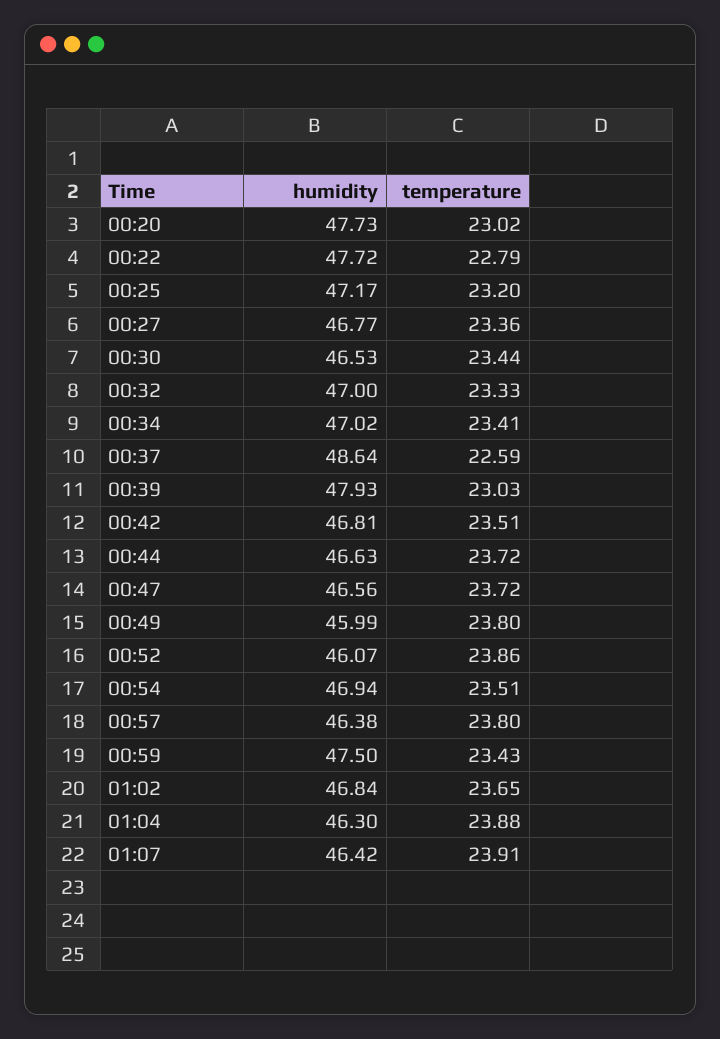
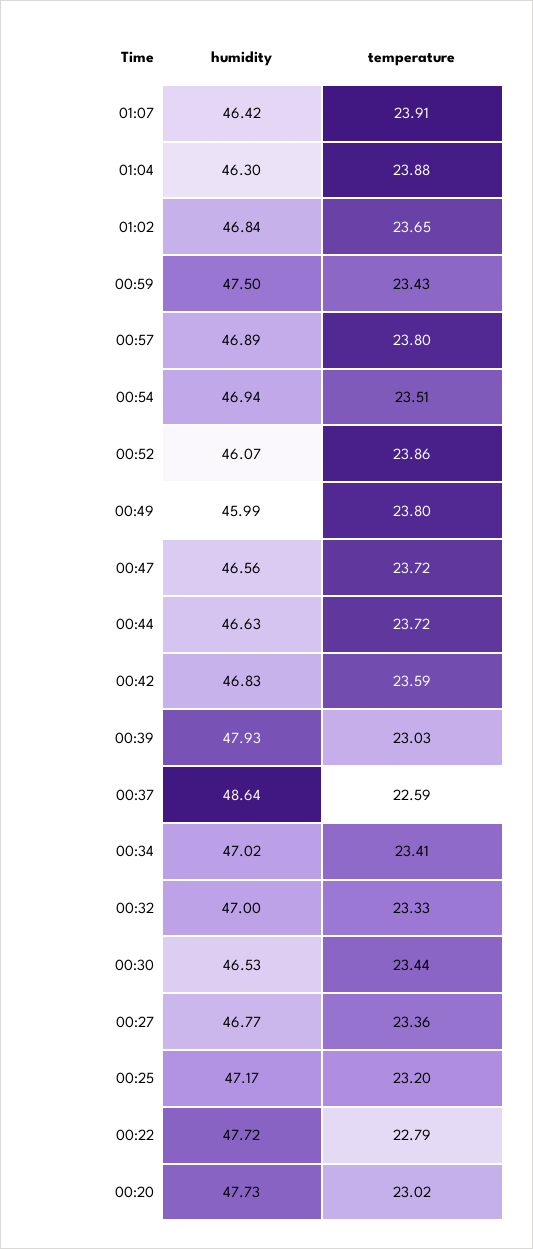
  {
    "humidity": {
      "00:20": 47.73,
      "00:22": 47.72,
      "00:25": 47.17,
      "00:27": 46.77,
      "00:30": 46.53,
      "00:32": 47,
      "00:34": 47.02,
      "00:37": 48.64,
      "00:39": 47.93,
-     "00:42": 46.81,
+     "00:42": 46.83,
      "00:44": 46.63,
      "00:47": 46.56,
      "00:49": 45.99,
      "00:52": 46.07,
      "00:54": 46.94,
-     "00:57": 46.38,
+     "00:57": 46.89,
      "00:59": 47.5,
      "01:02": 46.84,
      "01:04": 46.3,
      "01:07": 46.42
    },
    "temperature": {
      "00:20": 23.02,
      "00:22": 22.79,
      "00:25": 23.2,
      "00:27": 23.36,
      "00:30": 23.44,
      "00:32": 23.33,
      "00:34": 23.41,
      "00:37": 22.59,
      "00:39": 23.03,
-     "00:42": 23.51,
+     "00:42": 23.59,
      "00:44": 23.72,
      "00:47": 23.72,
      "00:49": 23.8,
      "00:52": 23.86,
      "00:54": 23.51,
      "00:57": 23.8,
      "00:59": 23.43,
      "01:02": 23.65,
      "01:04": 23.88,
      "01:07": 23.91
    }
  }

